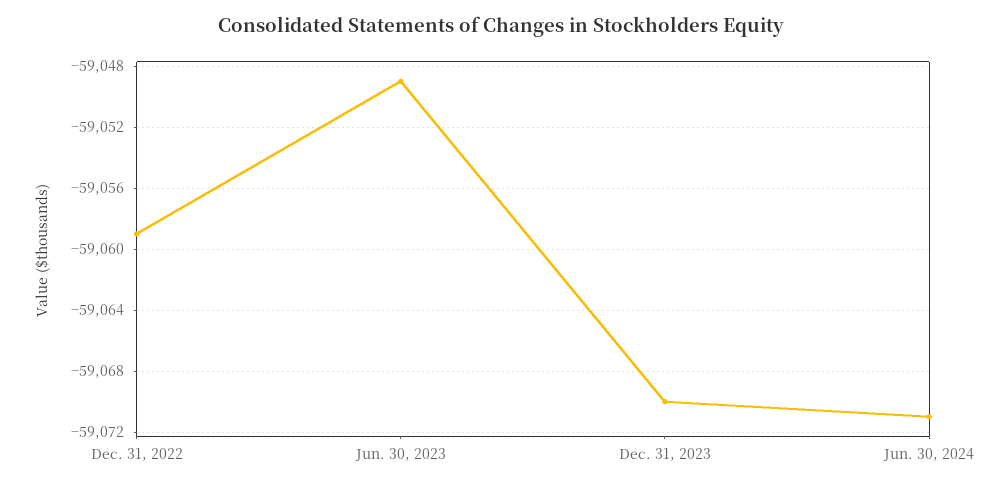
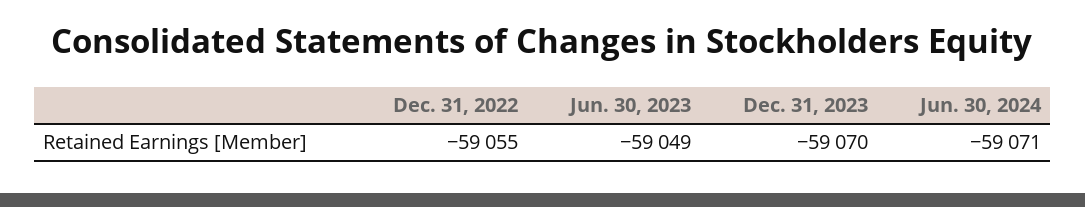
  {
-   "Dec. 31, 2022": -59059,
+   "Dec. 31, 2022": -59055,
    "Jun. 30, 2023": -59049,
    "Dec. 31, 2023": -59070,
    "Jun. 30, 2024": -59071
  }

